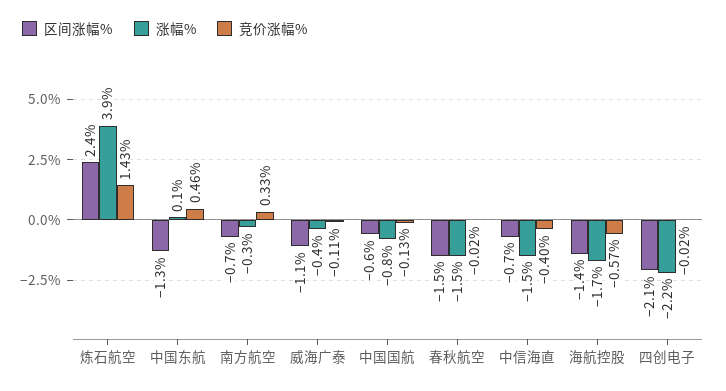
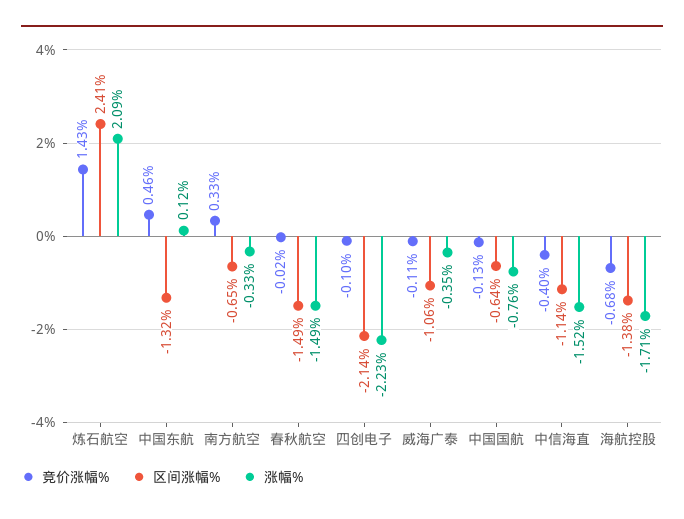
  {
    "区间涨幅%": {
      "炼石航空": 2.41,
      "中国东航": -1.32,
      "南方航空": -0.65,
      "威海广泰": -1.06,
      "中国国航": -0.64,
      "春秋航空": -1.49,
-     "中信海直": -0.7,
+     "中信海直": -1.14,
      "海航控股": -1.38,
      "四创电子": -2.14
    },
    "涨幅%": {
-     "炼石航空": 3.9,
+     "炼石航空": 2.09,
      "中国东航": 0.12,
      "南方航空": -0.33,
      "威海广泰": -0.35,
      "中国国航": -0.76,
      "春秋航空": -1.49,
      "中信海直": -1.52,
      "海航控股": -1.71,
      "四创电子": -2.23
    },
    "竞价涨幅%": {
      "炼石航空": 1.43,
      "中国东航": 0.46,
      "南方航空": 0.33,
      "威海广泰": -0.11,
      "中国国航": -0.13,
      "春秋航空": -0.02,
      "中信海直": -0.4,
-     "海航控股": -0.57,
+     "海航控股": -0.68,
-     "四创电子": -0.02
+     "四创电子": -0.1
    }
  }

